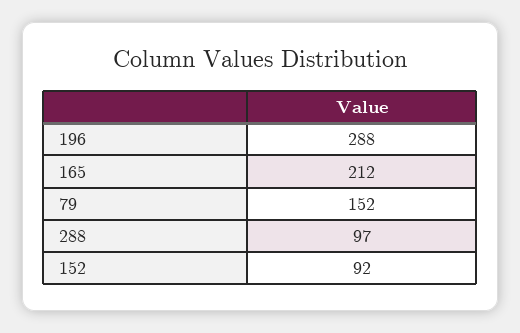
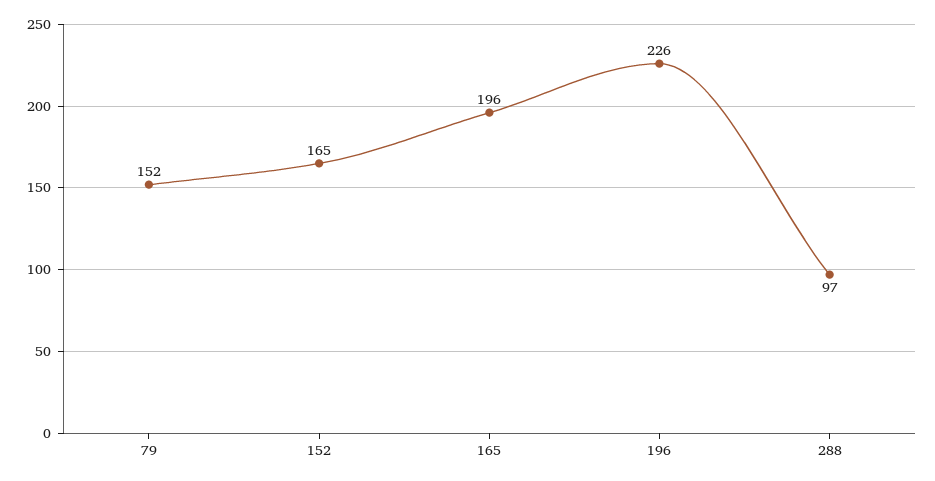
  {
-   "196": 288,
+   "196": 226,
-   "165": 212,
+   "165": 196,
    "79": 152,
    "288": 97,
-   "152": 92
+   "152": 165
  }

